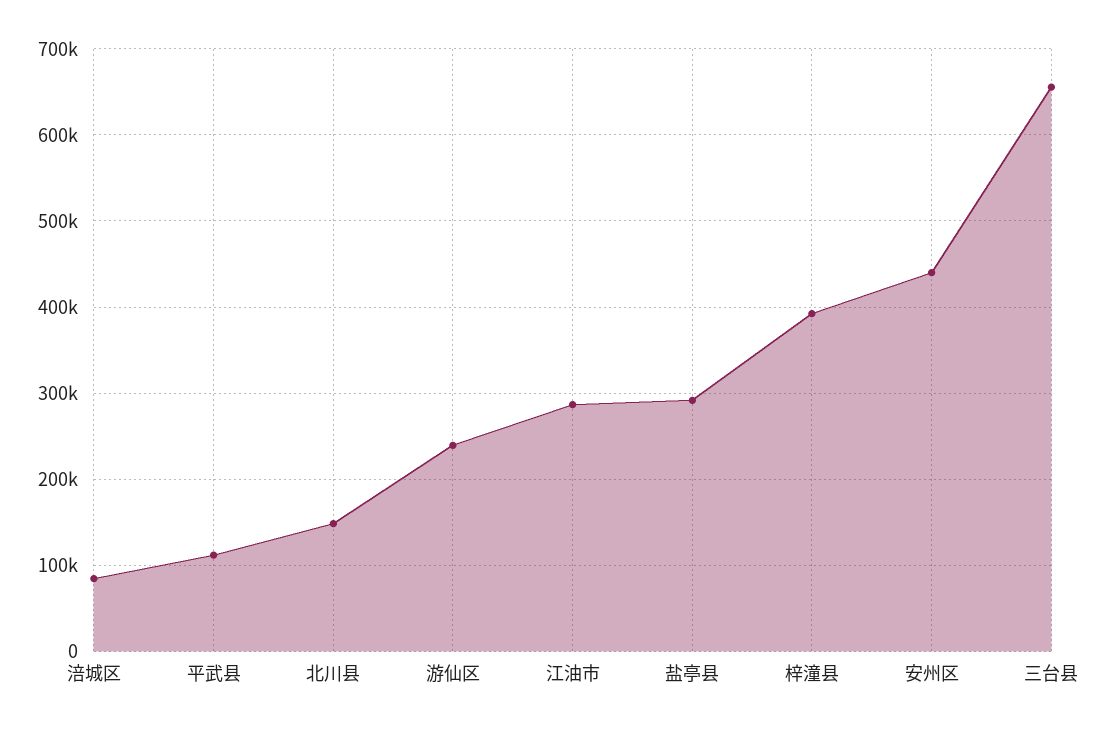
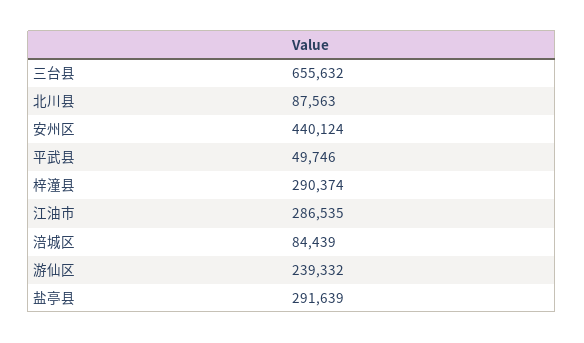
  {
    "涪城区": 84439,
-   "平武县": 110000,
+   "平武县": 49746,
-   "北川县": 150000,
+   "北川县": 87563,
    "游仙区": 239332,
    "江油市": 286535,
    "盐亭县": 291639,
-   "梓潼县": 390000,
+   "梓潼县": 290374,
    "安州区": 440124,
    "三台县": 655632
  }

